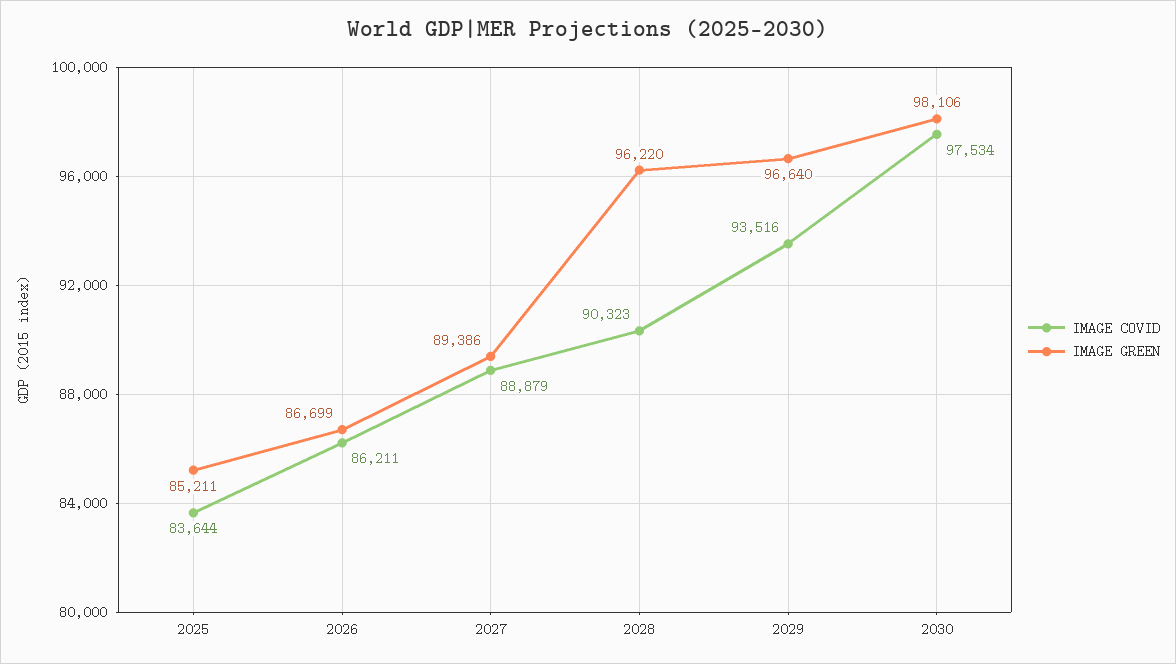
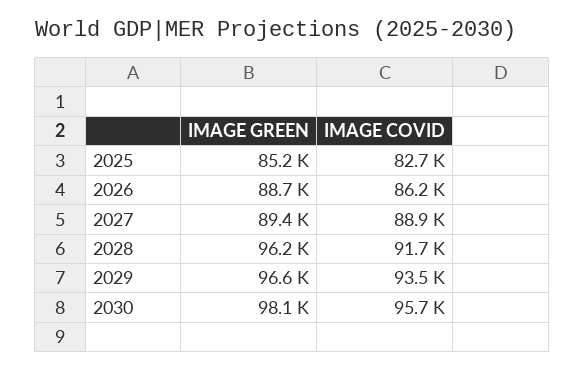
  {
    "IMAGE COVID": {
-     "2025": 83644,
+     "2025": 82700,
      "2026": 86211,
      "2027": 88879,
-     "2028": 90323,
+     "2028": 91700,
      "2029": 93516,
-     "2030": 97534
+     "2030": 95700
    },
    "IMAGE GREEN": {
      "2025": 85211,
-     "2026": 86699,
+     "2026": 88700,
      "2027": 89386,
      "2028": 96220,
      "2029": 96640,
      "2030": 98106
    }
  }

